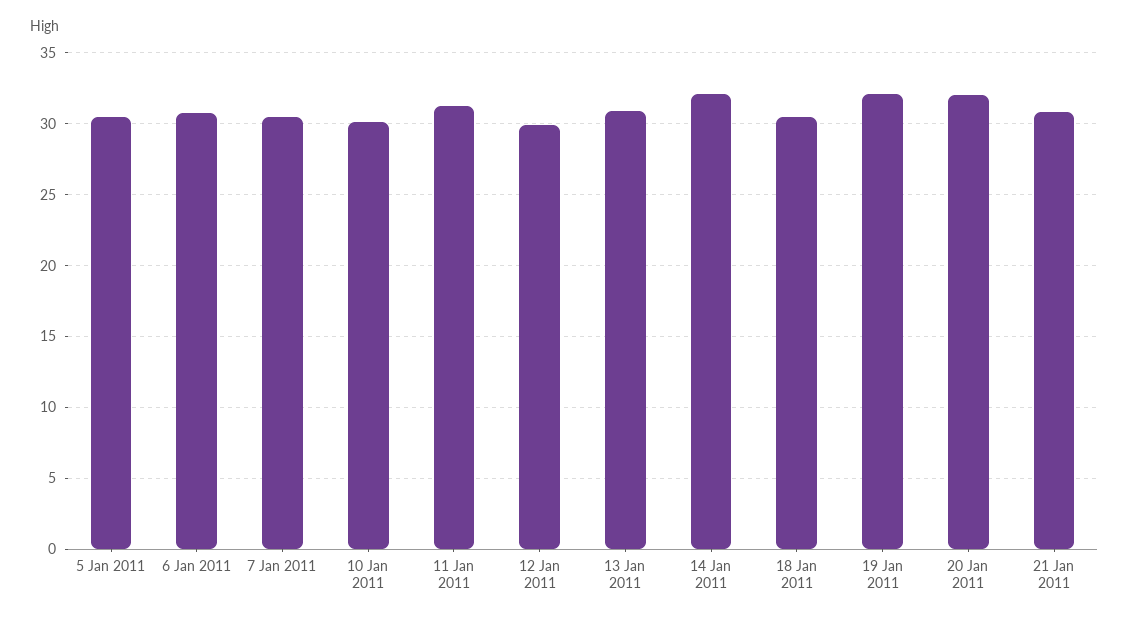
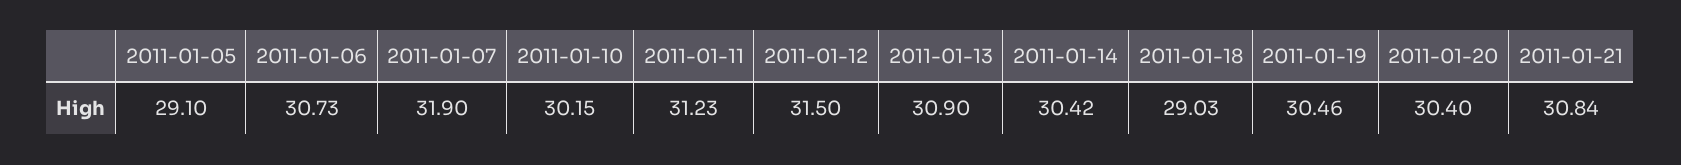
  {
-   "5 Jan 2011": 30.5,
+   "5 Jan 2011": 29.1,
    "6 Jan 2011": 30.73,
-   "7 Jan 2011": 30.5,
+   "7 Jan 2011": 31.9,
    "10 Jan 2011": 30.15,
    "11 Jan 2011": 31.23,
-   "12 Jan 2011": 30,
+   "12 Jan 2011": 31.5,
    "13 Jan 2011": 30.9,
-   "14 Jan 2011": 32,
+   "14 Jan 2011": 30.42,
-   "18 Jan 2011": 30.5,
+   "18 Jan 2011": 29.03,
-   "19 Jan 2011": 32,
+   "19 Jan 2011": 30.46,
-   "20 Jan 2011": 32,
+   "20 Jan 2011": 30.4,
    "21 Jan 2011": 30.84
  }

